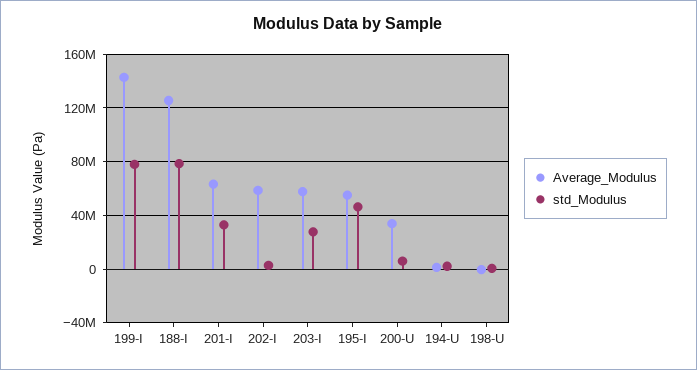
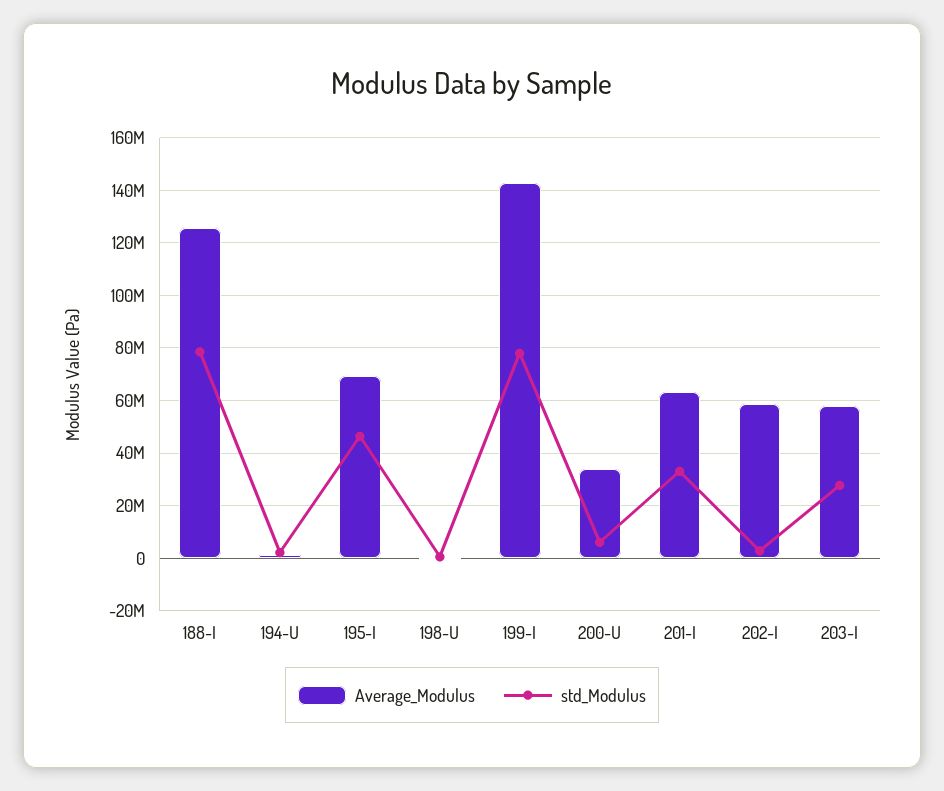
  {
    "Average_Modulus": {
      "199-I": 142500000,
      "188-I": 125000000,
      "201-I": 62500000,
      "202-I": 57500000,
      "203-I": 57500000,
-     "195-I": 55000000,
+     "195-I": 70000000,
      "200-U": 35000000,
      "194-U": 2500000,
      "198-U": 0
    },
    "std_Modulus": {
      "199-I": 77500000,
      "188-I": 77500000,
      "201-I": 32500000,
      "202-I": 2500000,
      "203-I": 27500000,
      "195-I": 47500000,
      "200-U": 5000000,
      "194-U": 2500000,
      "198-U": 0
    }
  }

